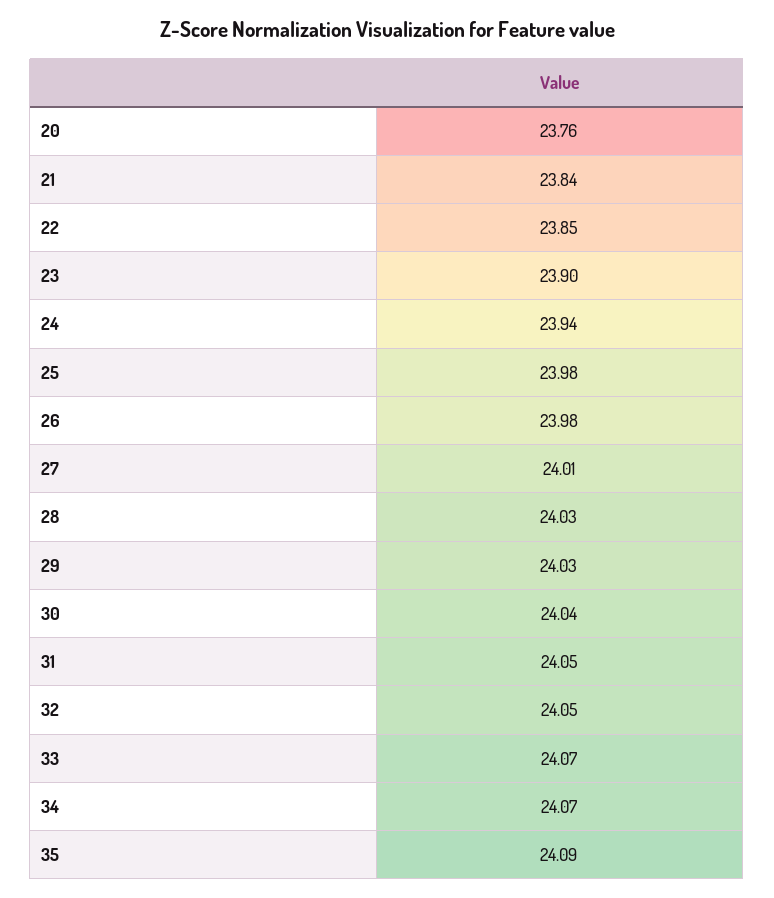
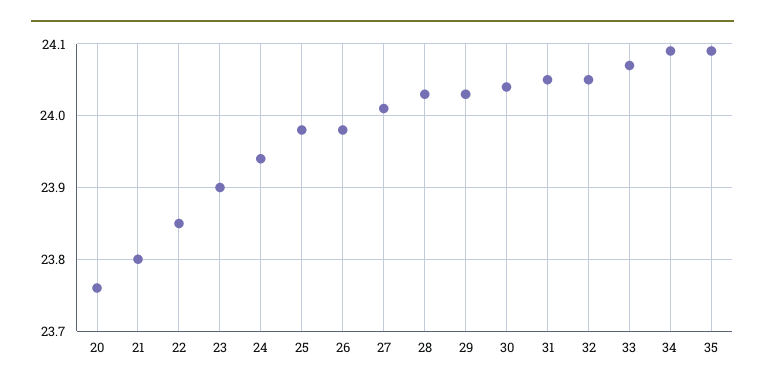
  {
    "20": 23.76,
-   "21": 23.84,
+   "21": 23.8,
    "22": 23.85,
    "23": 23.9,
    "24": 23.94,
    "25": 23.98,
    "26": 23.98,
    "27": 24.01,
    "28": 24.03,
    "29": 24.03,
    "30": 24.04,
    "31": 24.05,
    "32": 24.05,
    "33": 24.07,
-   "34": 24.07,
+   "34": 24.09,
    "35": 24.09
  }

